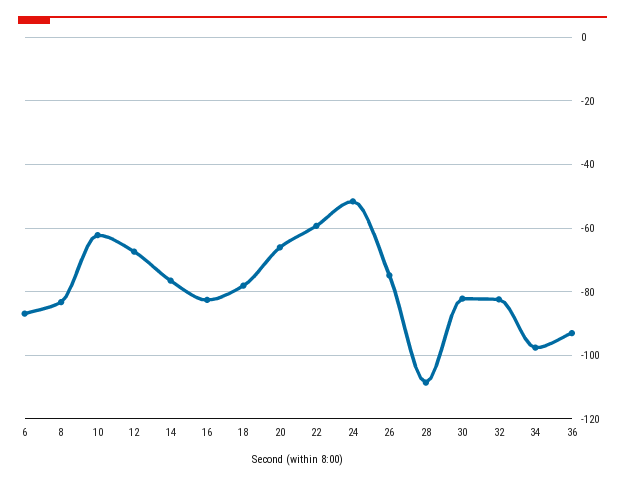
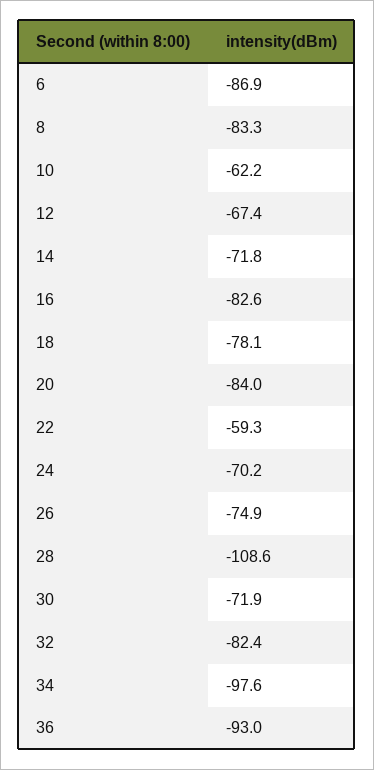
  {
    "6": -86.9,
    "8": -83.3,
    "10": -62.2,
    "12": -67.4,
-   "14": -76,
+   "14": -71.8,
    "16": -82.6,
    "18": -78.1,
-   "20": -66,
+   "20": -84,
    "22": -59.3,
-   "24": -52,
+   "24": -70.2,
    "26": -74.9,
    "28": -108.6,
-   "30": -82,
+   "30": -71.9,
    "32": -82.4,
    "34": -97.6,
    "36": -93
  }

